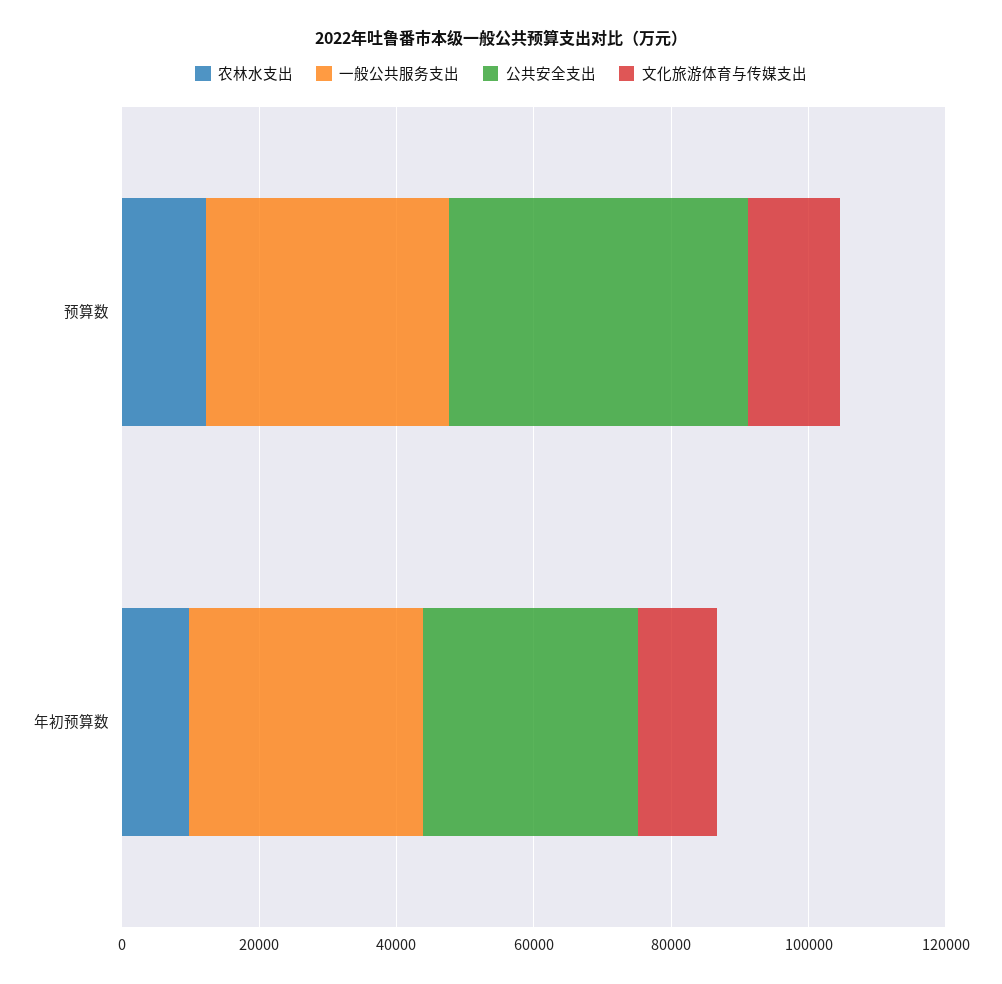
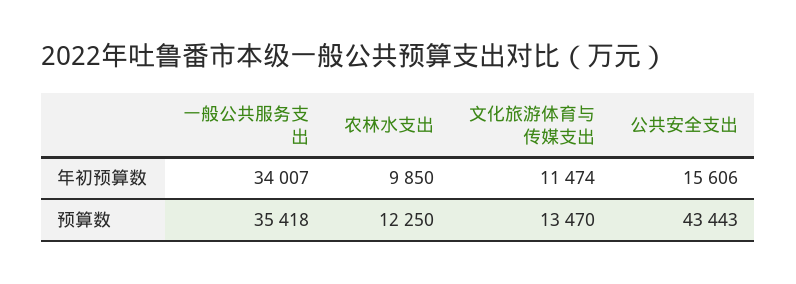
  {
    "农林水支出": {
      "预算数": 12250,
      "年初预算数": 9850
    },
    "一般公共服务支出": {
      "预算数": 35418,
      "年初预算数": 34007
    },
    "公共安全支出": {
      "预算数": 43443,
-     "年初预算数": 30000
+     "年初预算数": 15606
    },
    "文化旅游体育与传媒支出": {
      "预算数": 13470,
      "年初预算数": 11474
    }
  }

